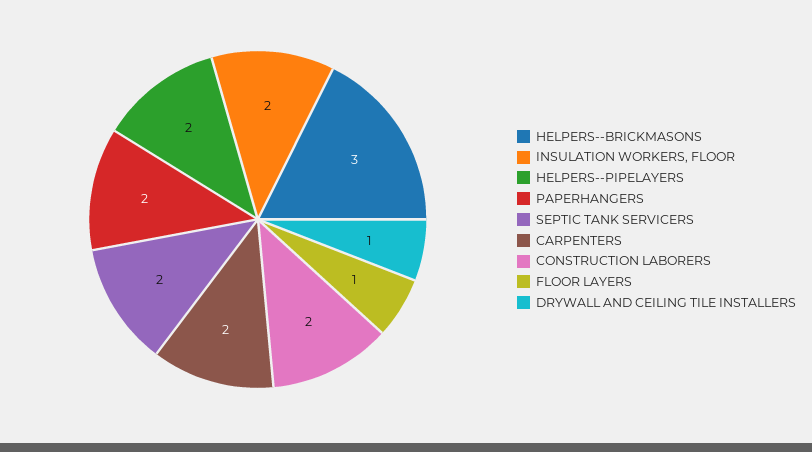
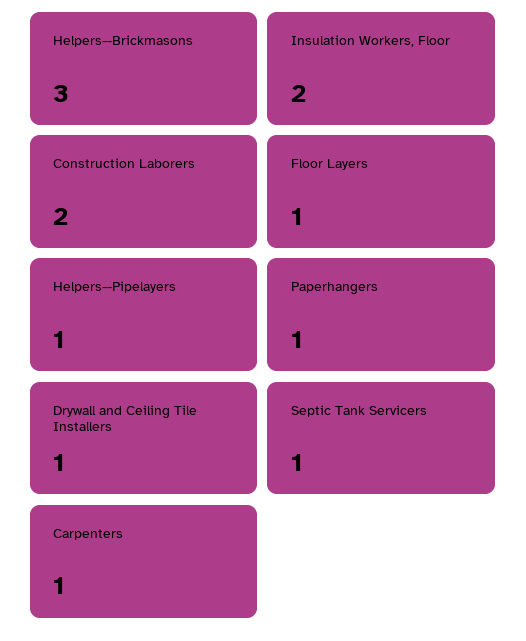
  {
    "HELPERS--BRICKMASONS": 3,
    "INSULATION WORKERS, FLOOR": 2,
-   "HELPERS--PIPELAYERS": 2,
+   "HELPERS--PIPELAYERS": 1,
-   "PAPERHANGERS": 2,
+   "PAPERHANGERS": 1,
-   "SEPTIC TANK SERVICERS": 2,
+   "SEPTIC TANK SERVICERS": 1,
-   "CARPENTERS": 2,
+   "CARPENTERS": 1,
    "CONSTRUCTION LABORERS": 2,
    "FLOOR LAYERS": 1,
    "DRYWALL AND CEILING TILE INSTALLERS": 1
  }

